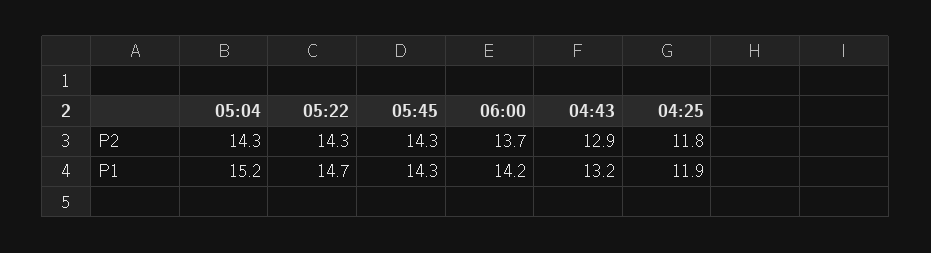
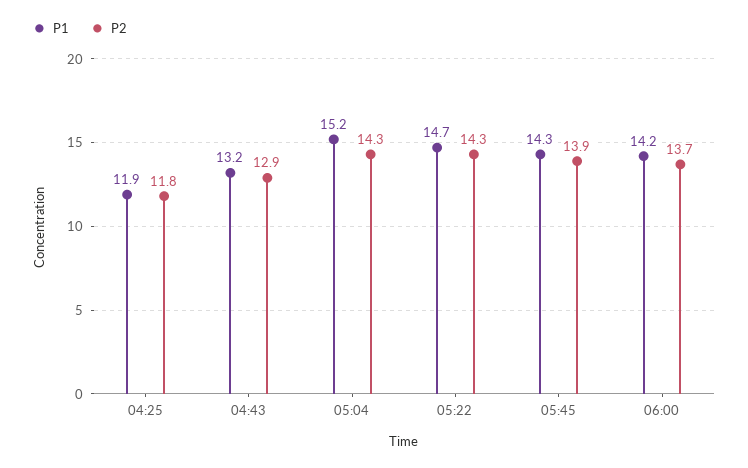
  {
    "P2": {
      "05:04": 14.3,
      "05:22": 14.3,
-     "05:45": 14.3,
+     "05:45": 13.9,
      "06:00": 13.7,
      "04:43": 12.9,
      "04:25": 11.8
    },
    "P1": {
      "05:04": 15.2,
      "05:22": 14.7,
      "05:45": 14.3,
      "06:00": 14.2,
      "04:43": 13.2,
      "04:25": 11.9
    }
  }

